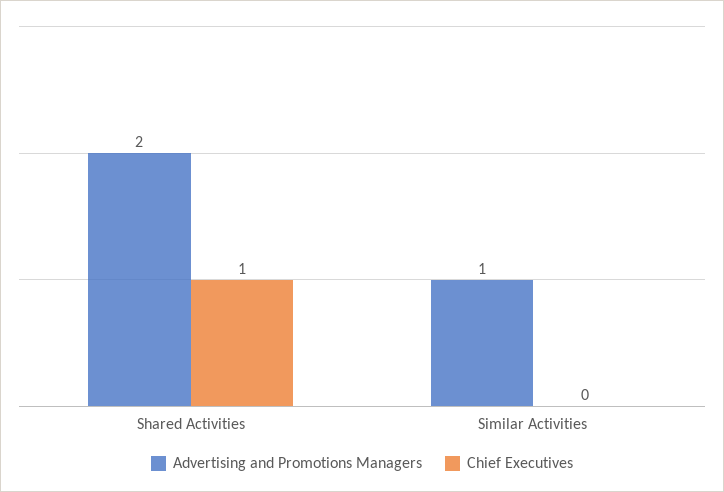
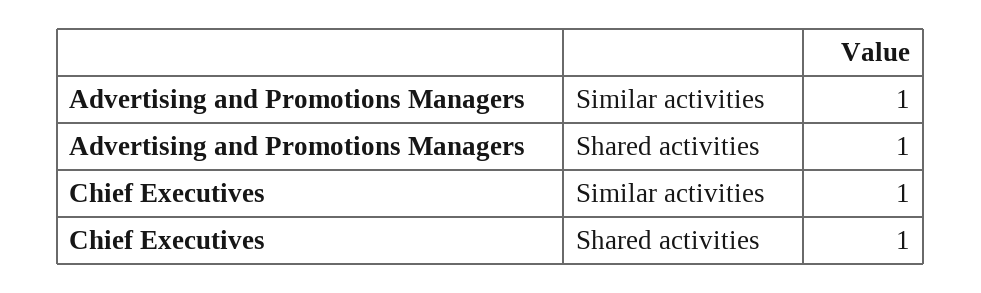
  {
    "Advertising and Promotions Managers": {
-     "Shared Activities": 2,
+     "Shared Activities": 1,
      "Similar Activities": 1
    },
    "Chief Executives": {
      "Shared Activities": 1,
-     "Similar Activities": 0
+     "Similar Activities": 1
    }
  }

